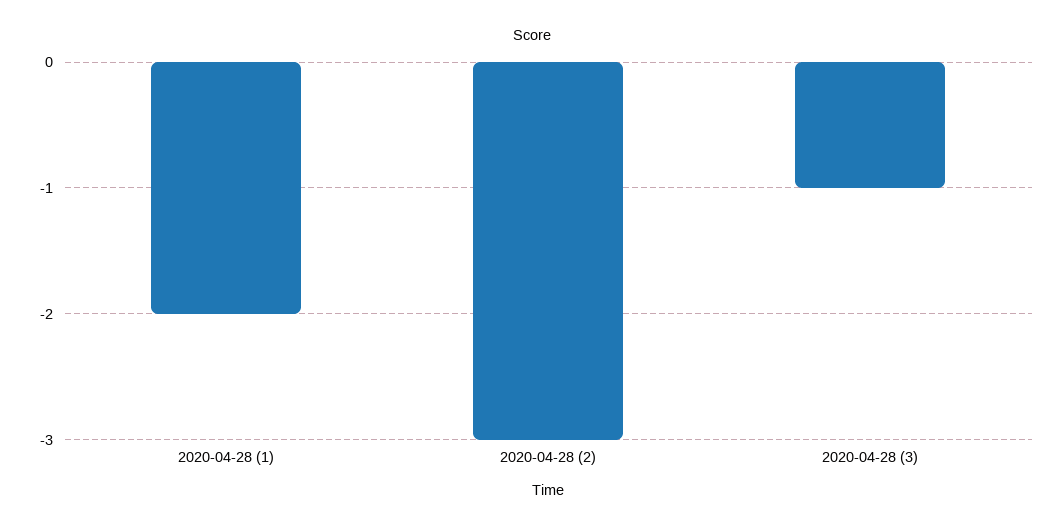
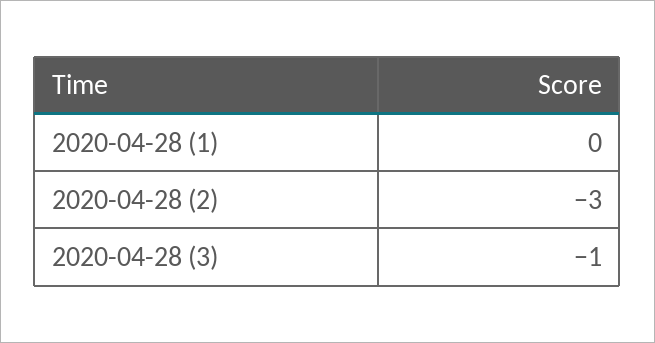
  {
-   "2020-04-28 (1)": -2,
+   "2020-04-28 (1)": 0,
    "2020-04-28 (2)": -3,
    "2020-04-28 (3)": -1
  }

